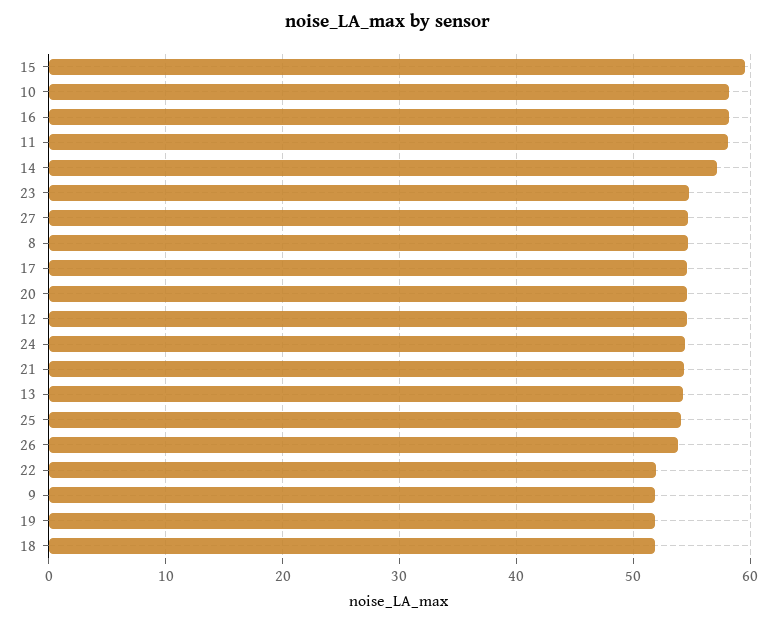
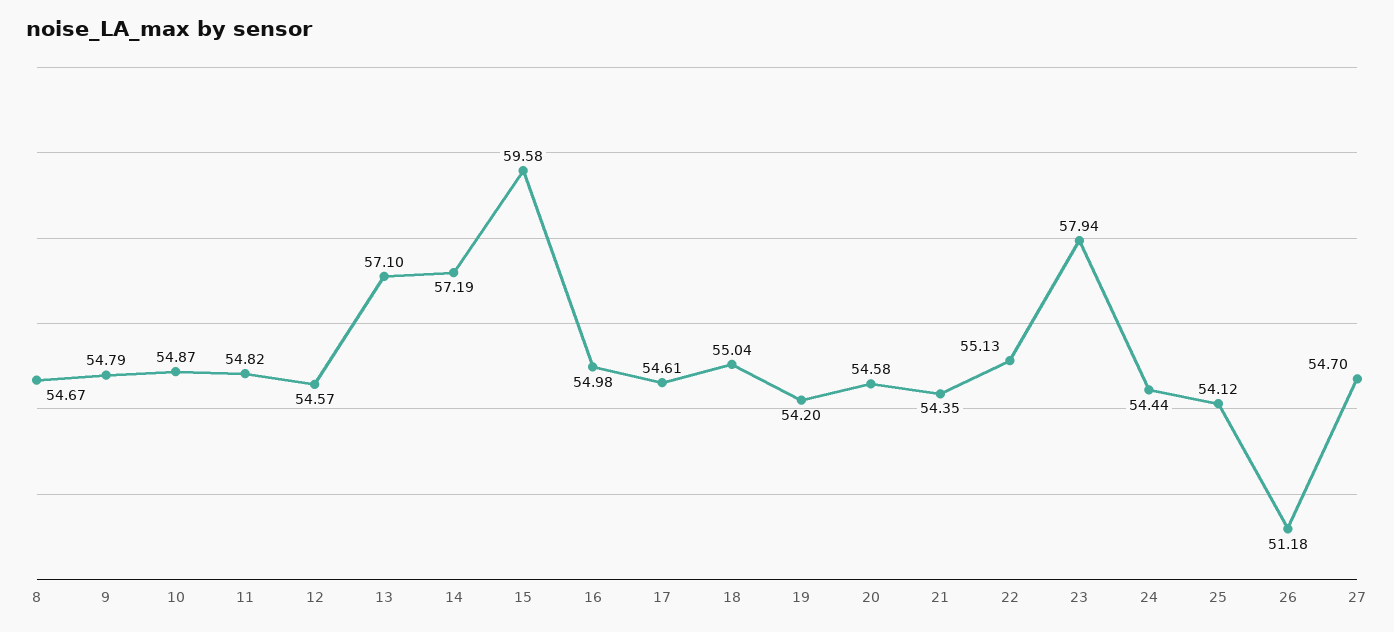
  {
    "15": 59.58,
-   "10": 58,
+   "10": 54.87,
-   "16": 58,
+   "16": 54.98,
-   "11": 58,
+   "11": 54.82,
    "14": 57.19,
-   "23": 55,
+   "23": 57.94,
    "27": 54.7,
    "8": 54.67,
    "17": 54.61,
    "20": 54.58,
    "12": 54.57,
    "24": 54.44,
    "21": 54.35,
-   "13": 54,
+   "13": 57.1,
    "25": 54.12,
-   "26": 54,
+   "26": 51.18,
-   "22": 52,
+   "22": 55.13,
-   "9": 52,
+   "9": 54.79,
-   "19": 52,
+   "19": 54.2,
-   "18": 52
+   "18": 55.04
  }

